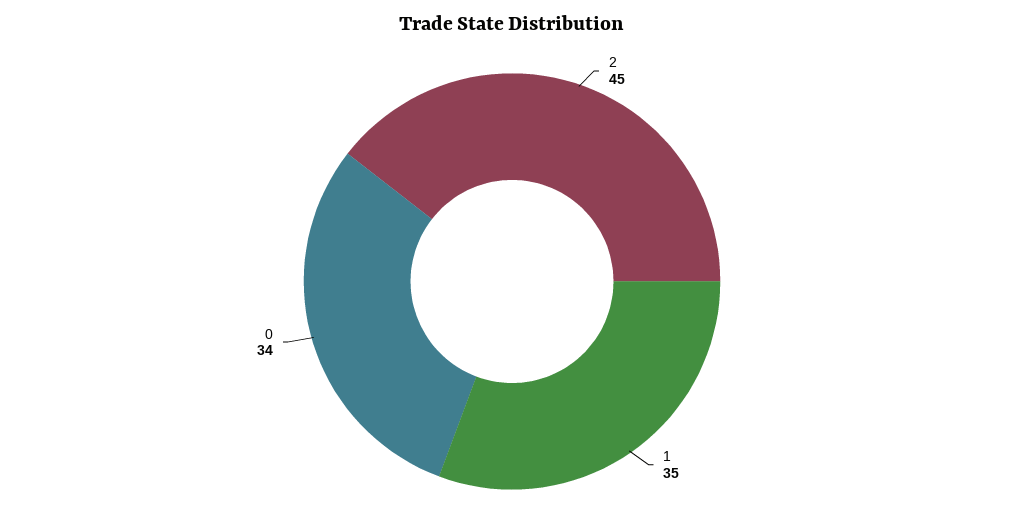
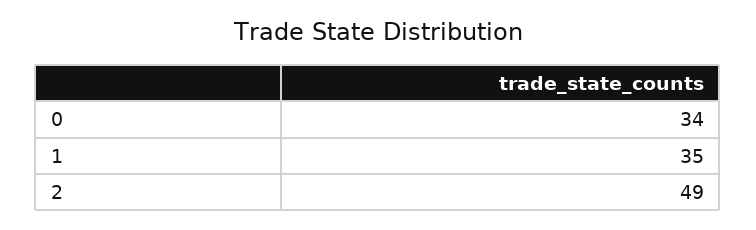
  {
-   "2": 45,
+   "2": 49,
    "1": 35,
    "0": 34
  }

